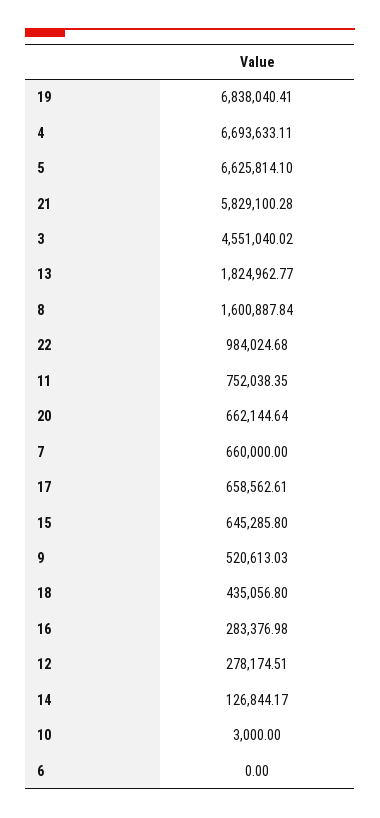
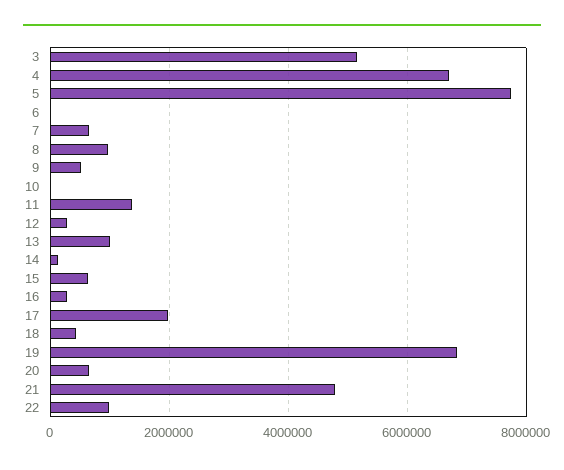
  {
    "19": 6838040.41,
    "4": 6693633.11,
-   "5": 6625814.1,
+   "5": 7800000,
-   "21": 5829100.28,
+   "21": 4800000,
-   "3": 4551040.02,
+   "3": 5200000,
-   "13": 1824962.77,
+   "13": 1000000,
-   "8": 1600887.84,
+   "8": 1000000,
    "22": 984024.68,
-   "11": 752038.35,
+   "11": 1400000,
    "20": 662144.64,
    "7": 660000,
-   "17": 658562.61,
+   "17": 2000000,
    "15": 645285.8,
    "9": 520613.03,
    "18": 435056.8,
    "16": 283376.98,
    "12": 278174.51,
    "14": 126844.17,
    "10": 3000,
    "6": 0
  }

